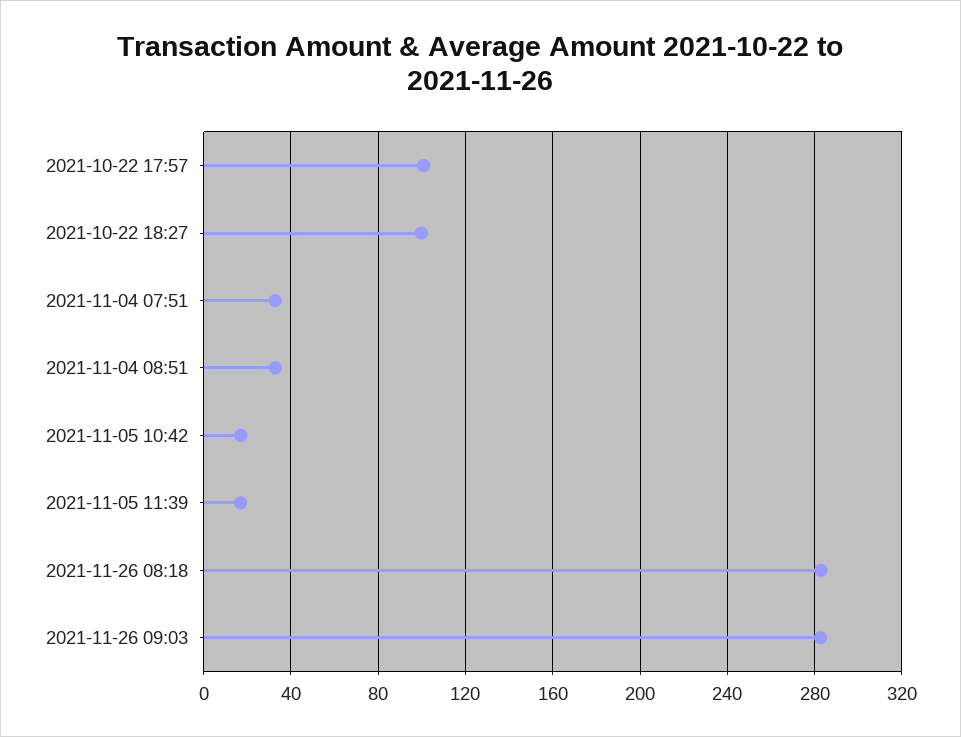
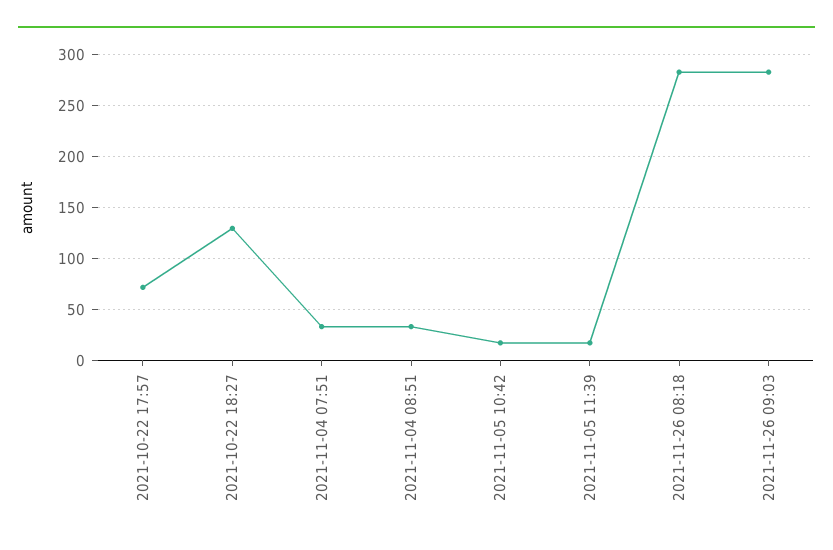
  {
-   "2021-10-22 17:57": 100,
+   "2021-10-22 17:57": 70,
-   "2021-10-22 18:27": 100,
+   "2021-10-22 18:27": 130,
    "2021-11-04 07:51": 35,
    "2021-11-04 08:51": 35,
    "2021-11-05 10:42": 15,
    "2021-11-05 11:39": 15,
    "2021-11-26 08:18": 285,
    "2021-11-26 09:03": 285
  }

